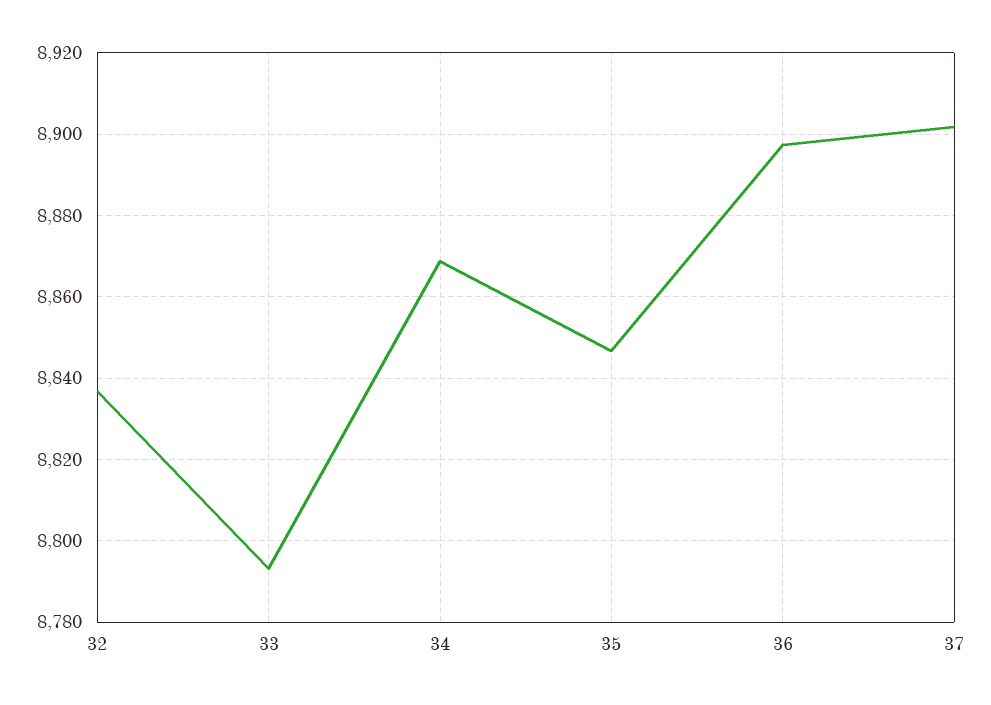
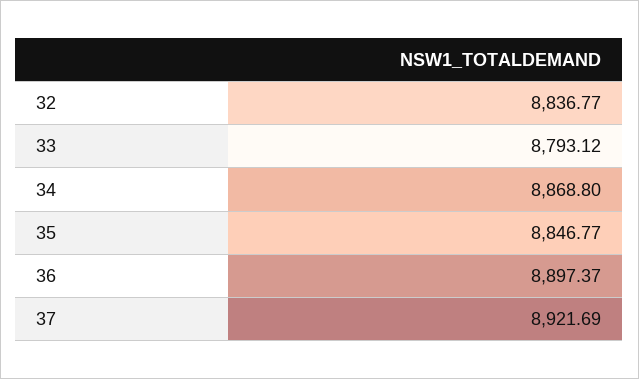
  {
    "32": 8836.77,
    "33": 8793.12,
    "34": 8868.8,
    "35": 8846.77,
    "36": 8897.37,
-   "37": 8902
+   "37": 8921.69
  }

